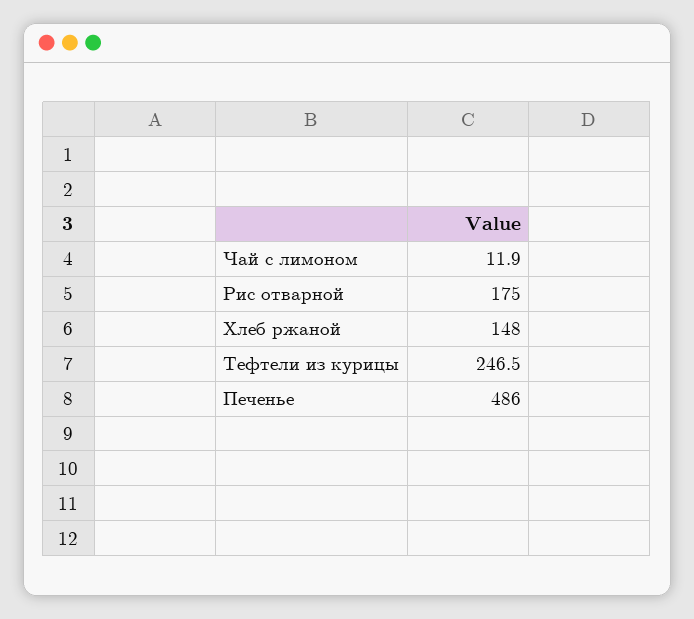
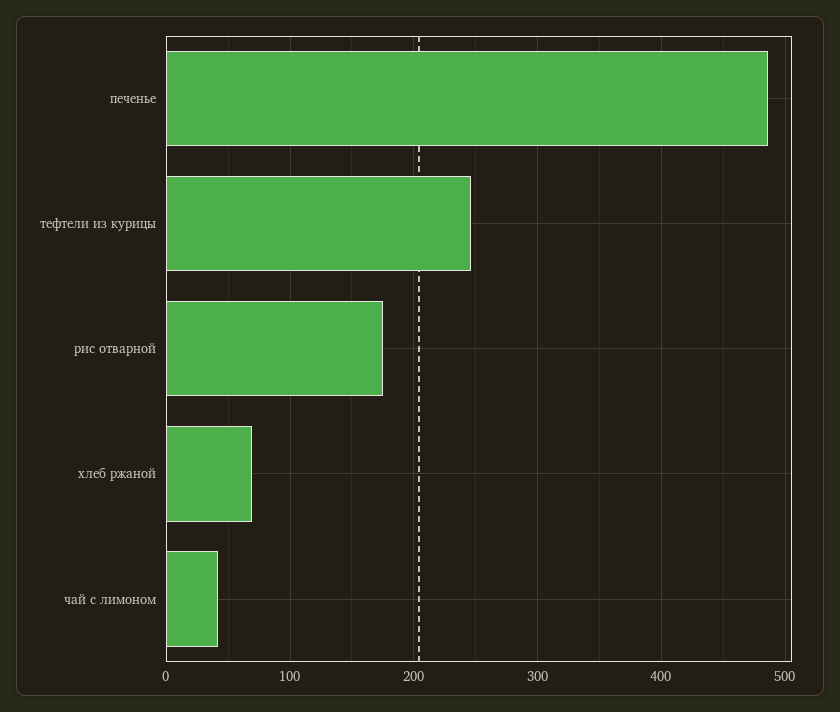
  {
-   "Чай с лимоном": 11.9,
+   "Чай с лимоном": 40,
    "Рис отварной": 175,
-   "Хлеб ржаной": 148,
+   "Хлеб ржаной": 70,
    "Тефтели из курицы": 246.5,
    "Печенье": 486
  }

